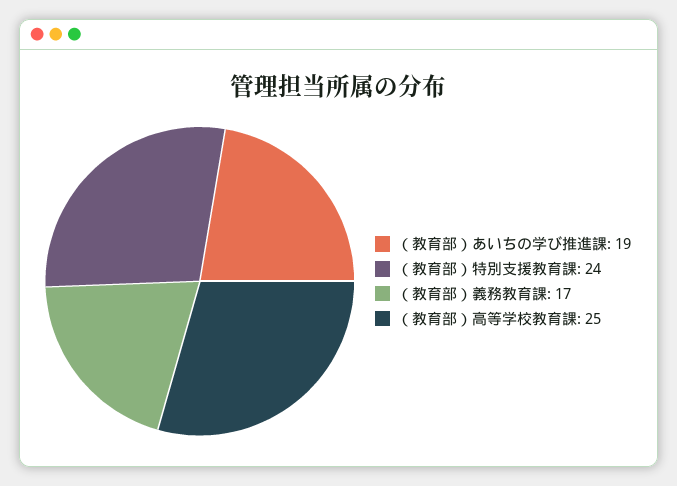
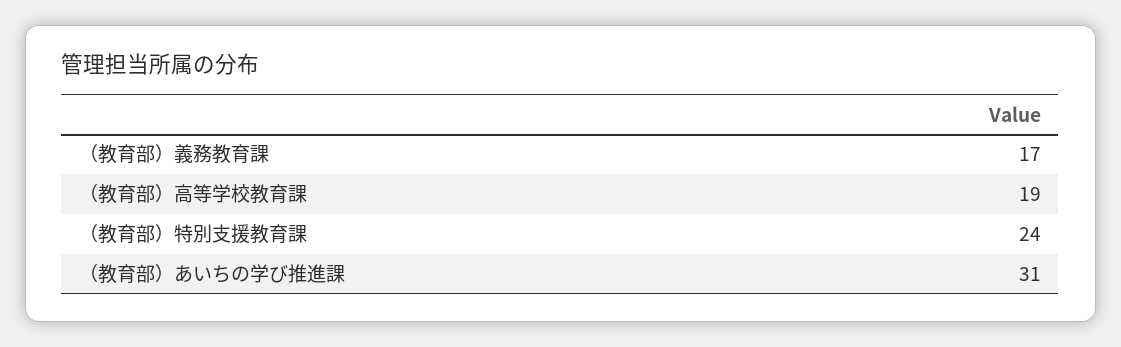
  {
-   "（教育部）あいちの学び推進課": 19,
+   "（教育部）あいちの学び推進課": 31,
    "（教育部）特別支援教育課": 24,
    "（教育部）義務教育課": 17,
-   "（教育部）高等学校教育課": 25
+   "（教育部）高等学校教育課": 19
  }

